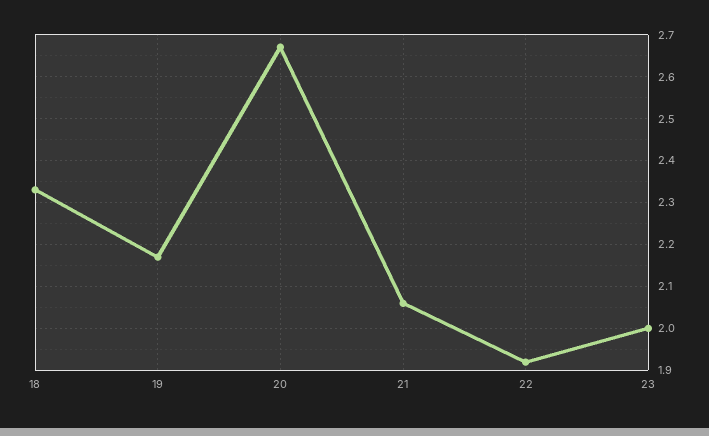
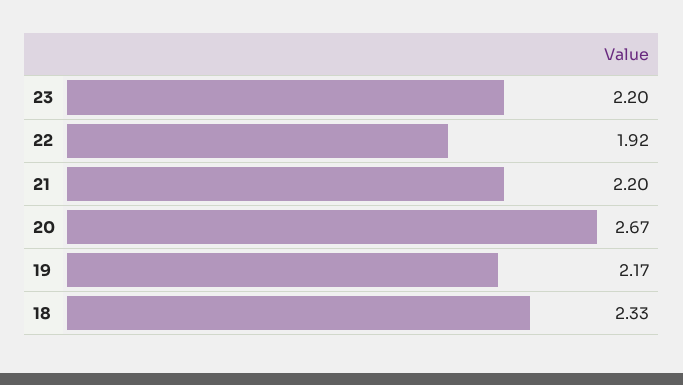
  {
    "18": 2.33,
    "19": 2.17,
    "20": 2.67,
-   "21": 2.05,
+   "21": 2.2,
    "22": 1.92,
-   "23": 2
+   "23": 2.2
  }

